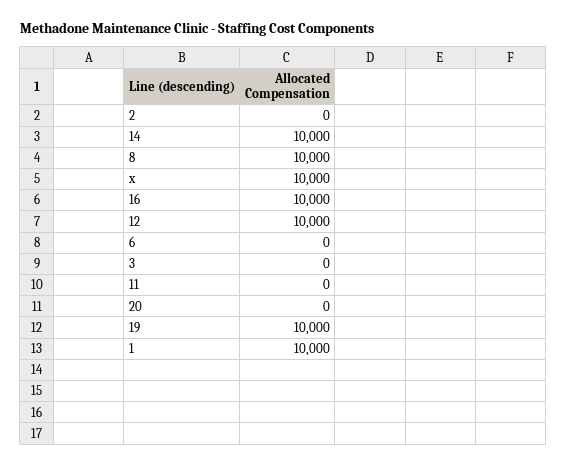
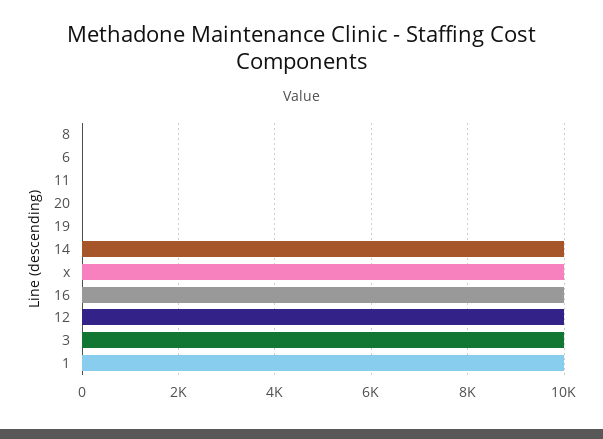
  {
-   "2": 0,
    "14": 10000,
-   "8": 10000,
+   "8": 0,
    "x": 10000,
    "16": 10000,
    "12": 10000,
    "6": 0,
-   "3": 0,
+   "3": 10000,
    "11": 0,
    "20": 0,
-   "19": 10000,
+   "19": 0,
    "1": 10000
  }

